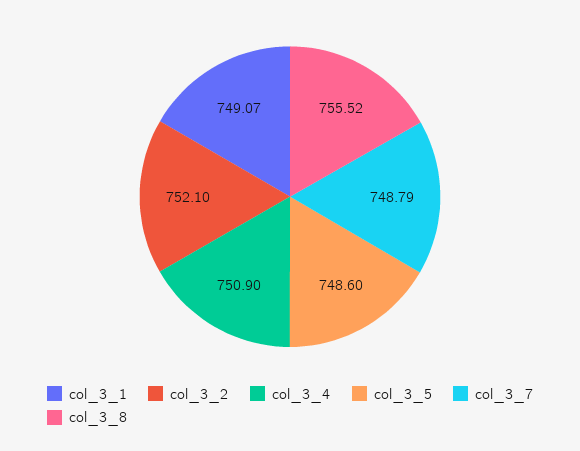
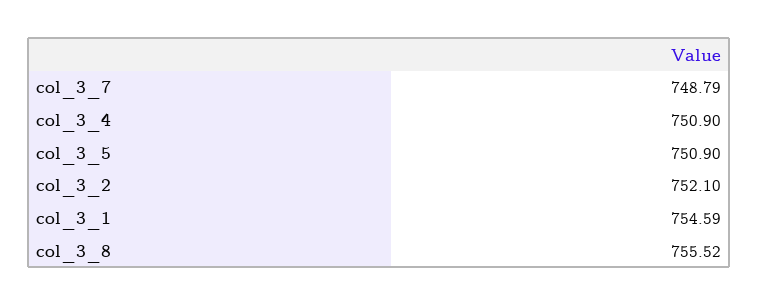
  {
-   "col_3_1": 749.07,
+   "col_3_1": 754.59,
    "col_3_2": 752.1,
    "col_3_4": 750.9,
-   "col_3_5": 748.6,
+   "col_3_5": 750.9,
    "col_3_7": 748.79,
    "col_3_8": 755.52
  }

